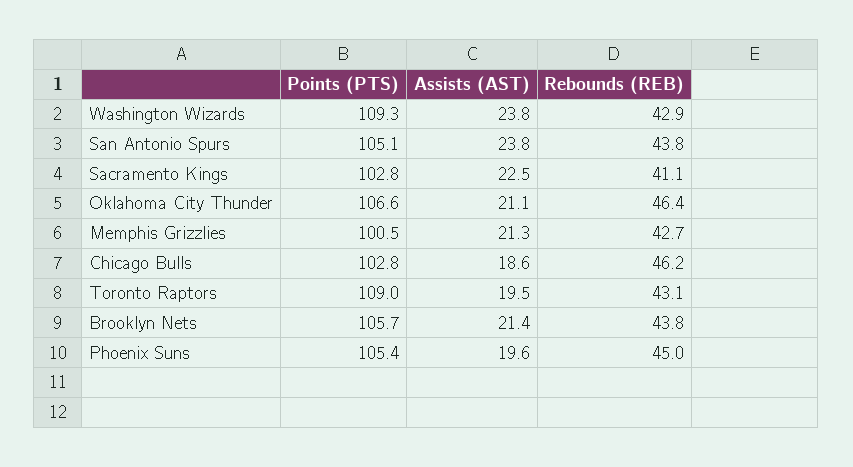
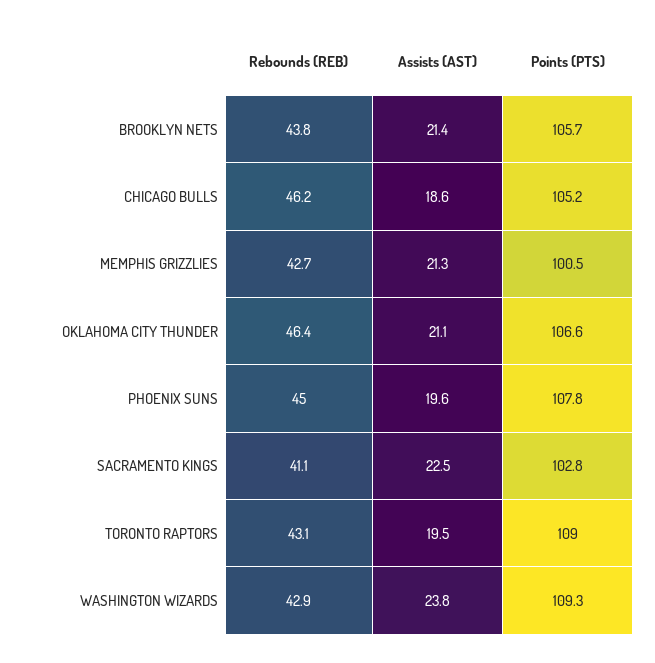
  {
    "Points (PTS)": {
      "Washington Wizards": 109.3,
-     "San Antonio Spurs": 105.1,
      "Sacramento Kings": 102.8,
      "Oklahoma City Thunder": 106.6,
      "Memphis Grizzlies": 100.5,
-     "Chicago Bulls": 102.8,
+     "Chicago Bulls": 105.2,
      "Toronto Raptors": 109,
      "Brooklyn Nets": 105.7,
-     "Phoenix Suns": 105.4
+     "Phoenix Suns": 107.8
    },
    "Assists (AST)": {
      "Washington Wizards": 23.8,
-     "San Antonio Spurs": 23.8,
      "Sacramento Kings": 22.5,
      "Oklahoma City Thunder": 21.1,
      "Memphis Grizzlies": 21.3,
      "Chicago Bulls": 18.6,
      "Toronto Raptors": 19.5,
      "Brooklyn Nets": 21.4,
      "Phoenix Suns": 19.6
    },
    "Rebounds (REB)": {
      "Washington Wizards": 42.9,
-     "San Antonio Spurs": 43.8,
      "Sacramento Kings": 41.1,
      "Oklahoma City Thunder": 46.4,
      "Memphis Grizzlies": 42.7,
      "Chicago Bulls": 46.2,
      "Toronto Raptors": 43.1,
      "Brooklyn Nets": 43.8,
      "Phoenix Suns": 45
    }
  }

